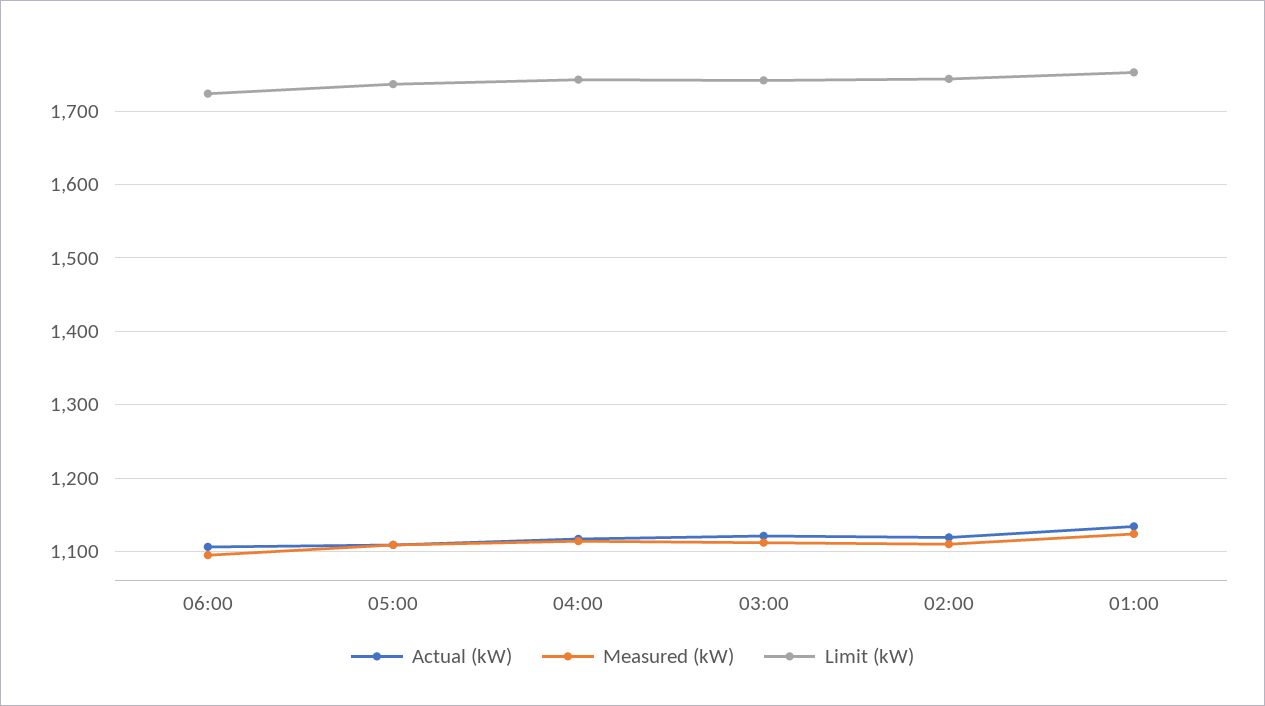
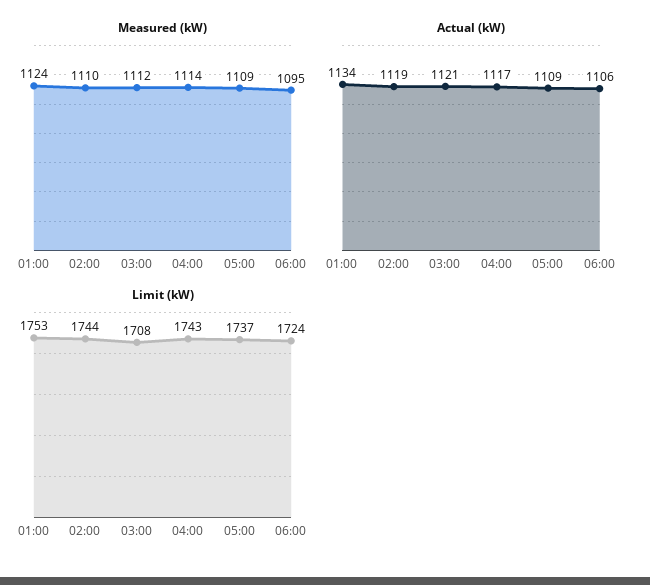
  {
    "Actual (kW)": {
      "06:00": 1106,
      "05:00": 1109,
      "04:00": 1117,
      "03:00": 1121,
      "02:00": 1119,
      "01:00": 1134
    },
    "Measured (kW)": {
      "06:00": 1095,
      "05:00": 1109,
      "04:00": 1114,
      "03:00": 1112,
      "02:00": 1110,
      "01:00": 1124
    },
    "Limit (kW)": {
      "06:00": 1724,
      "05:00": 1737,
      "04:00": 1743,
-     "03:00": 1740,
+     "03:00": 1708,
      "02:00": 1744,
      "01:00": 1753
    }
  }

